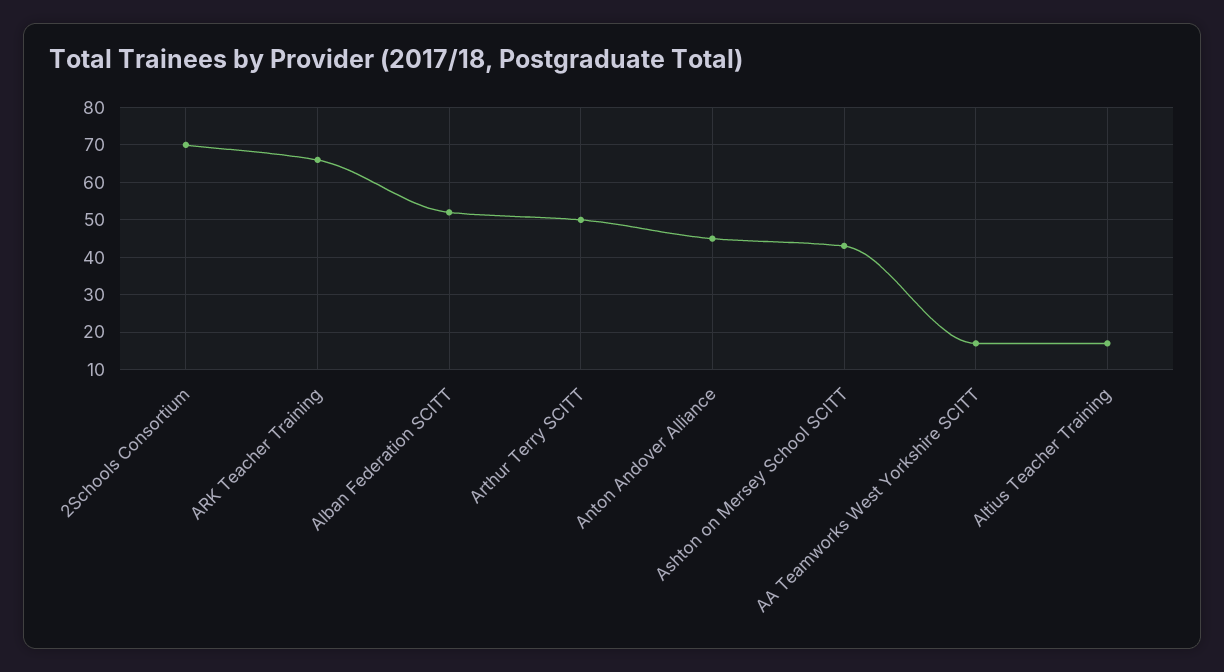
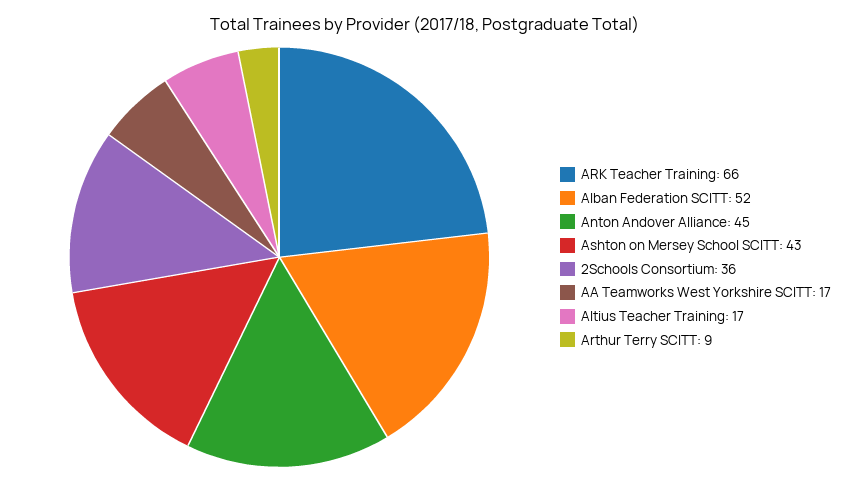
  {
-   "2Schools Consortium": 70,
+   "2Schools Consortium": 36,
    "ARK Teacher Training": 66,
    "Alban Federation SCITT": 52,
-   "Arthur Terry SCITT": 50,
+   "Arthur Terry SCITT": 9,
    "Anton Andover Alliance": 45,
    "Ashton on Mersey School SCITT": 43,
    "AA Teamworks West Yorkshire SCITT": 17,
    "Altius Teacher Training": 17
  }

